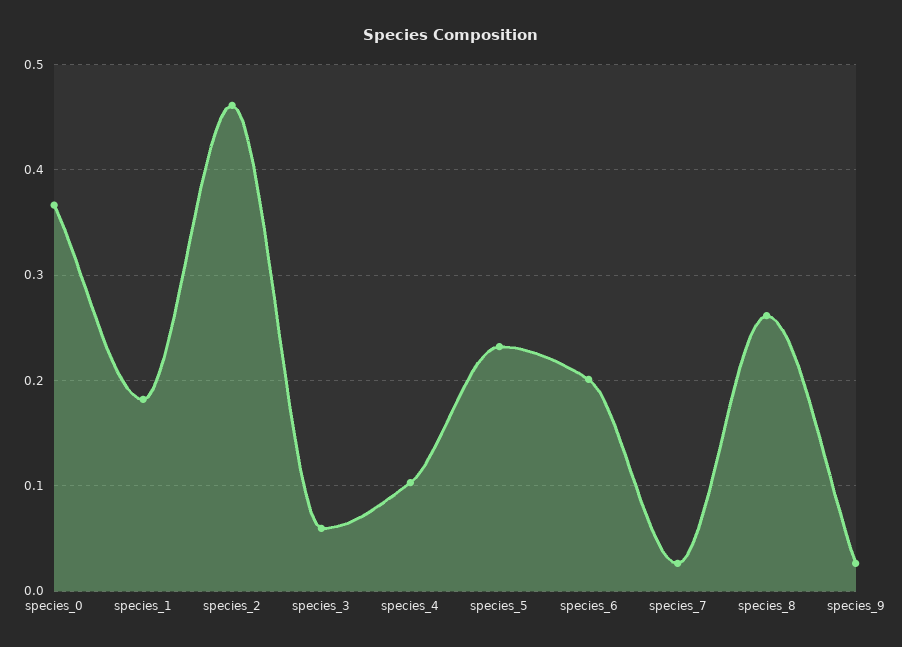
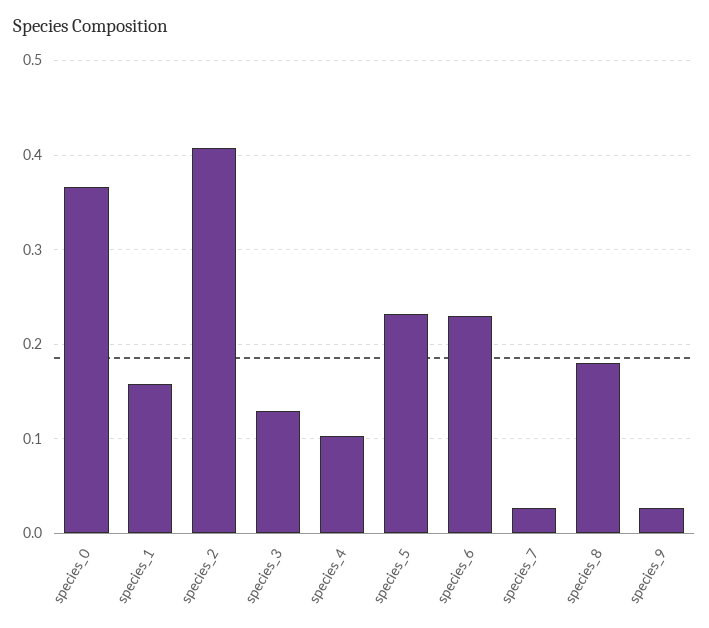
  {
    "species_0": 0.37,
-   "species_1": 0.18,
+   "species_1": 0.16,
-   "species_2": 0.46,
+   "species_2": 0.41,
-   "species_3": 0.06,
+   "species_3": 0.13,
    "species_4": 0.1,
    "species_5": 0.23,
-   "species_6": 0.2,
+   "species_6": 0.23,
    "species_7": 0.03,
-   "species_8": 0.26,
+   "species_8": 0.18,
    "species_9": 0.03
  }

